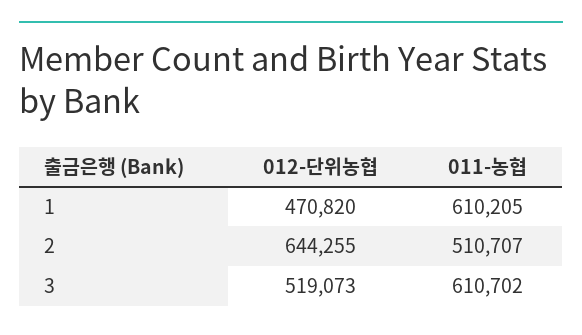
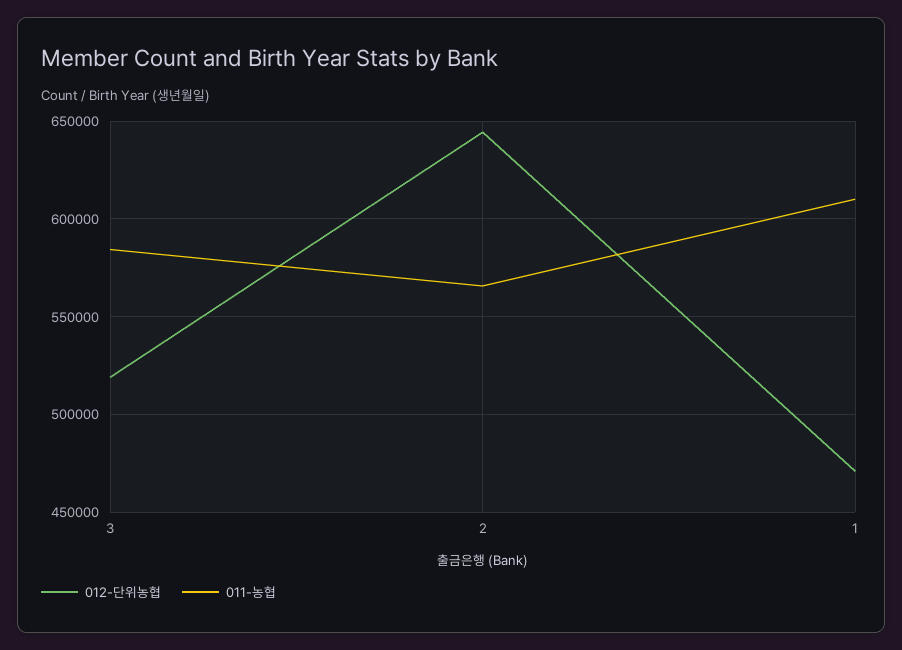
  {
    "012-단위농협": {
      "1": 470820,
      "2": 644255,
      "3": 519073
    },
    "011-농협": {
      "1": 610205,
-     "2": 510707,
+     "2": 565000,
-     "3": 610702
+     "3": 585000
    }
  }

